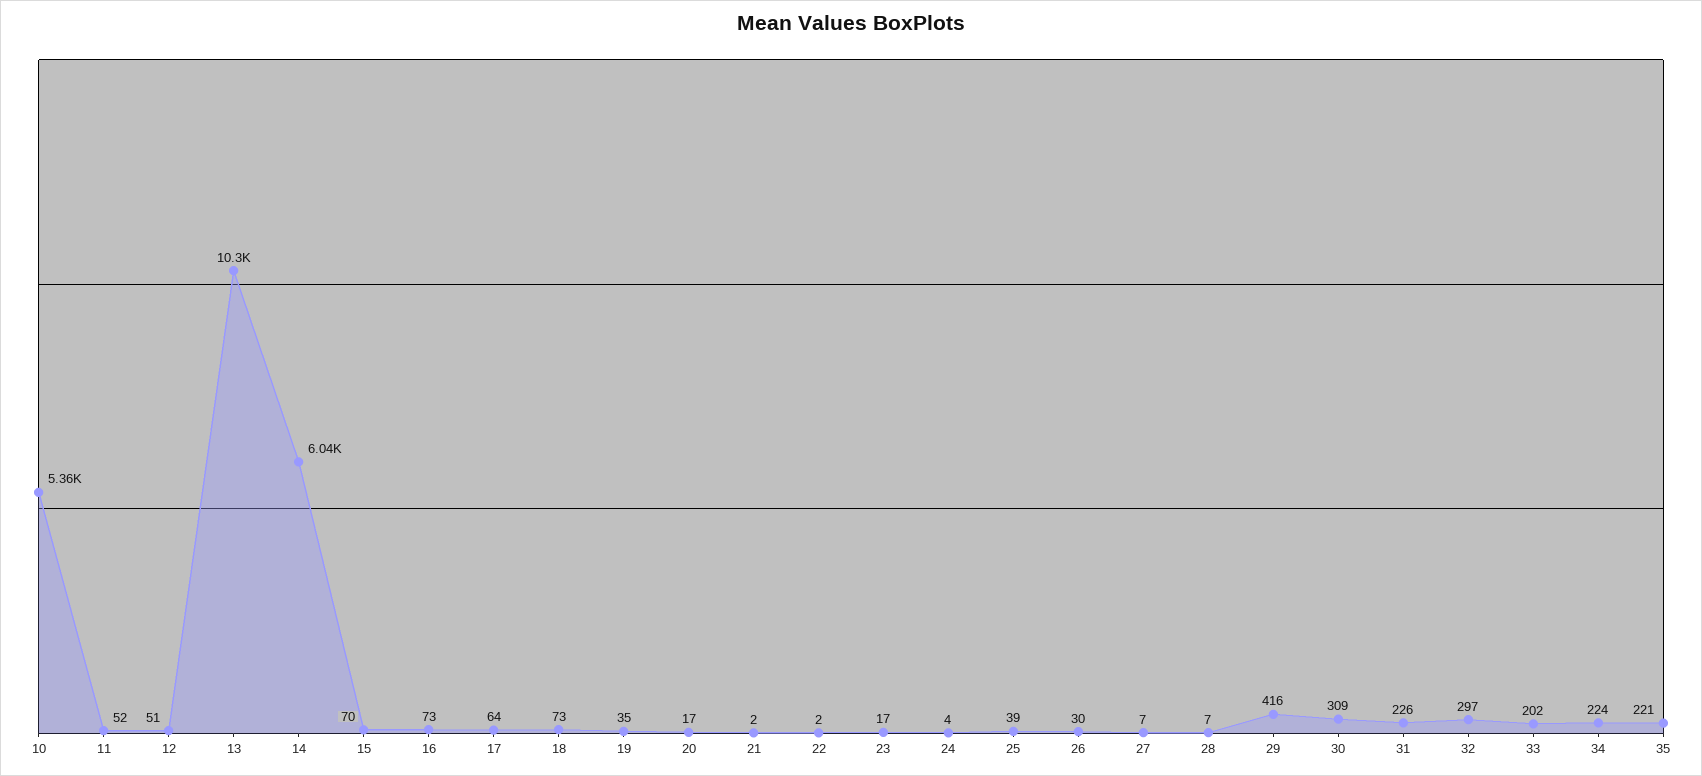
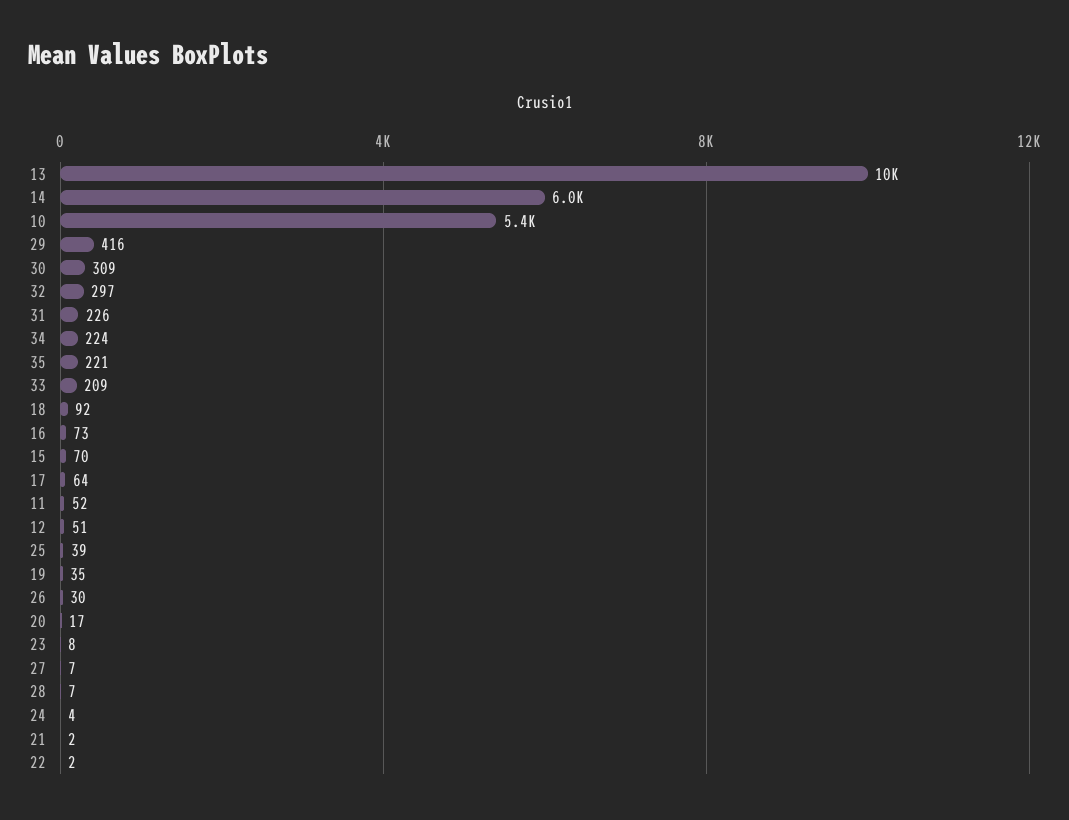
  {
    "10": 5360,
    "11": 52,
    "12": 51,
    "13": 10300,
    "14": 6040,
    "15": 70,
    "16": 73,
    "17": 64,
-   "18": 73,
+   "18": 92,
    "19": 35,
    "20": 17,
    "21": 2,
    "22": 2,
-   "23": 17,
+   "23": 8,
    "24": 4,
    "25": 39,
    "26": 30,
    "27": 7,
    "28": 7,
    "29": 416,
    "30": 309,
    "31": 226,
    "32": 297,
-   "33": 202,
+   "33": 209,
    "34": 224,
    "35": 221
  }

